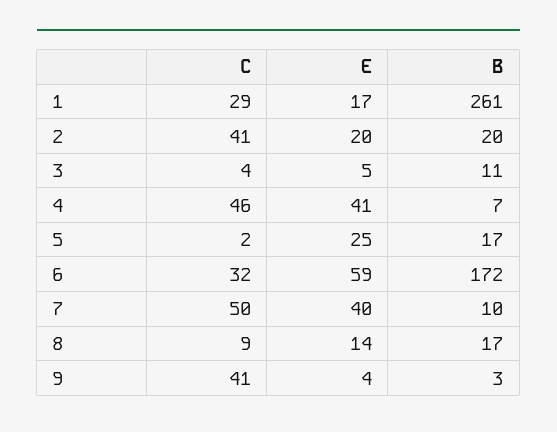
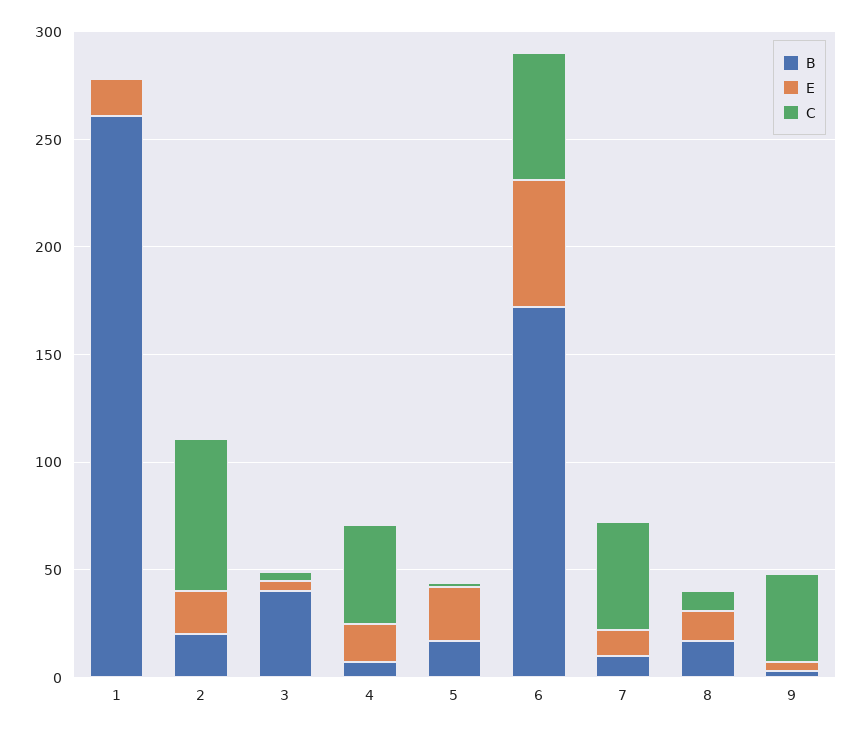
  {
    "C": {
-     "1": 29,
+     "1": 0,
-     "2": 41,
+     "2": 70,
      "3": 4,
      "4": 46,
      "5": 2,
-     "6": 32,
+     "6": 60,
      "7": 50,
      "8": 9,
      "9": 41
    },
    "E": {
      "1": 17,
      "2": 20,
      "3": 5,
-     "4": 41,
+     "4": 20,
      "5": 25,
      "6": 59,
-     "7": 40,
+     "7": 10,
      "8": 14,
      "9": 4
    },
    "B": {
      "1": 261,
      "2": 20,
-     "3": 11,
+     "3": 40,
      "4": 7,
      "5": 17,
      "6": 172,
      "7": 10,
      "8": 17,
      "9": 3
    }
  }

